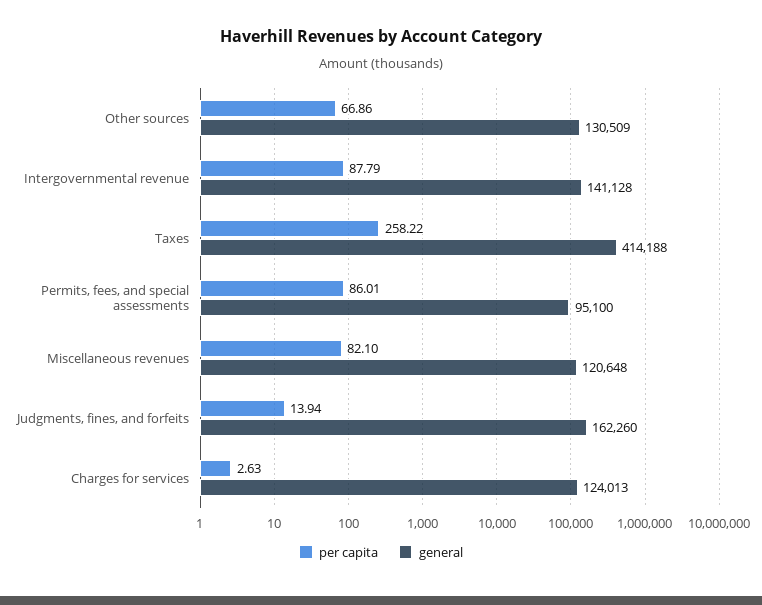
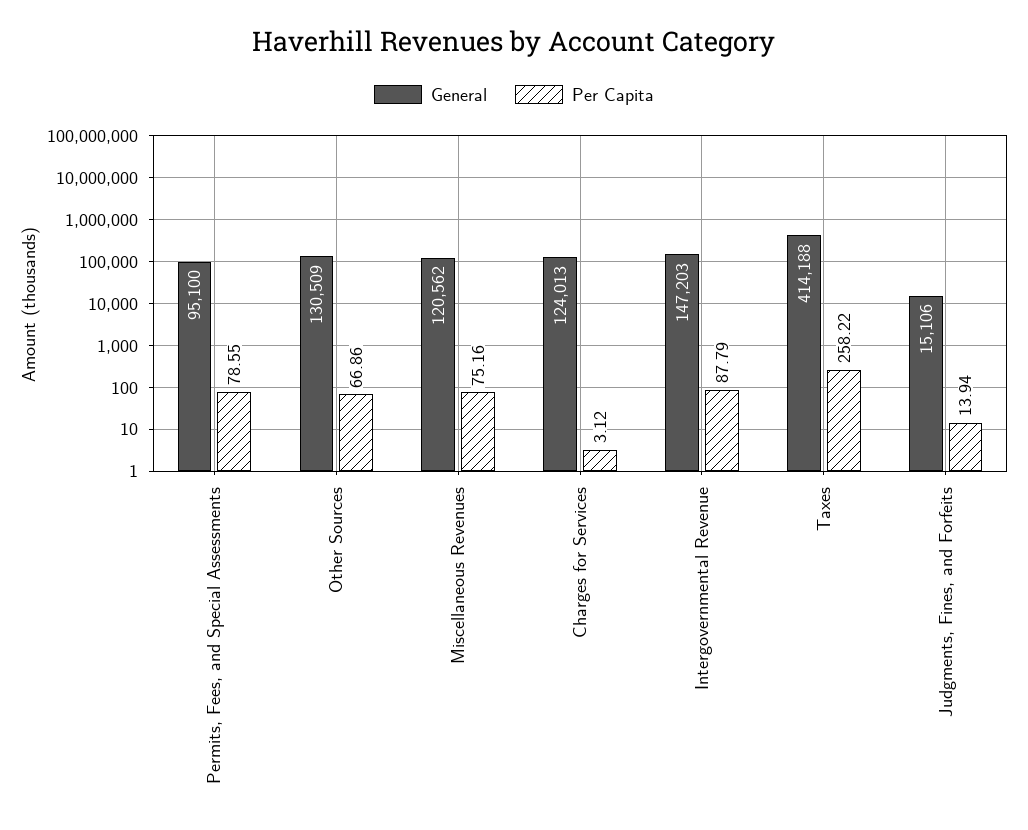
  {
    "per capita": {
      "Other sources": 66.86,
      "Intergovernmental revenue": 87.79,
      "Taxes": 258.22,
-     "Permits, fees, and special assessments": 86.01,
+     "Permits, fees, and special assessments": 78.55,
-     "Miscellaneous revenues": 82.1,
+     "Miscellaneous revenues": 75.16,
      "Judgments, fines, and forfeits": 13.94,
-     "Charges for services": 2.63
+     "Charges for services": 3.12
    },
    "general": {
      "Other sources": 130509,
-     "Intergovernmental revenue": 141128,
+     "Intergovernmental revenue": 147203,
      "Taxes": 414188,
      "Permits, fees, and special assessments": 95100,
-     "Miscellaneous revenues": 120648,
+     "Miscellaneous revenues": 120562,
-     "Judgments, fines, and forfeits": 162260,
+     "Judgments, fines, and forfeits": 15106,
      "Charges for services": 124013
    }
  }

